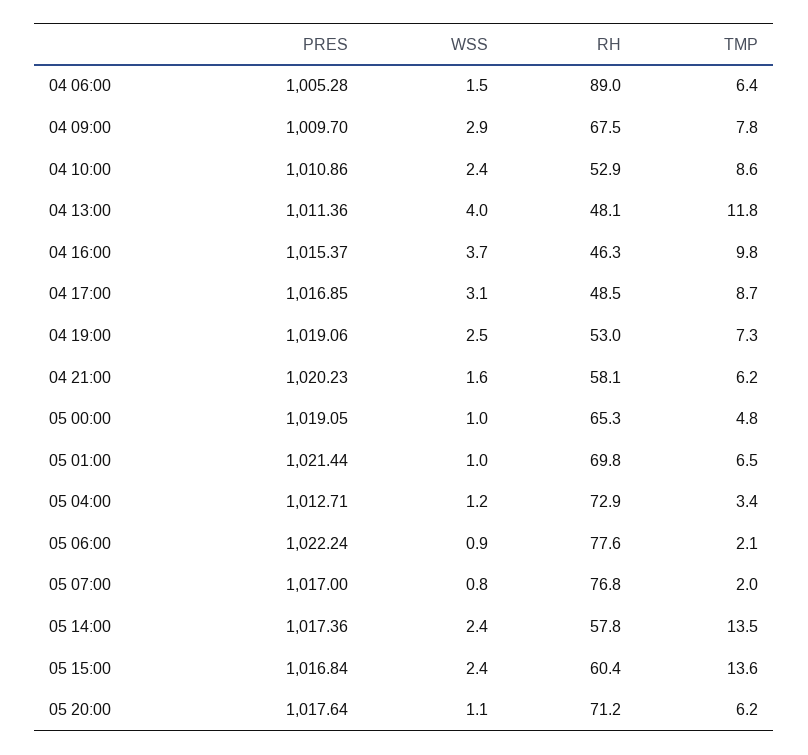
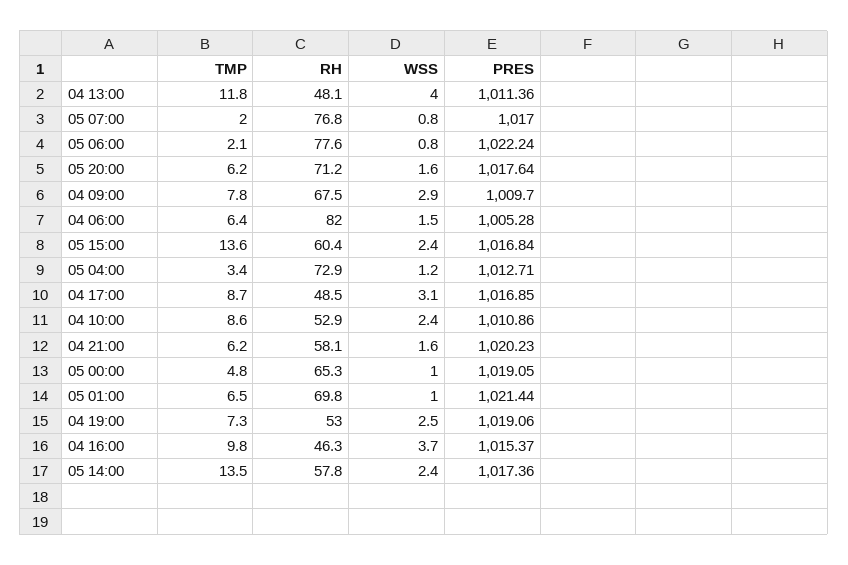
  {
    "PRES": {
      "04 06:00": 1005.28,
      "04 09:00": 1009.7,
      "04 10:00": 1010.86,
      "04 13:00": 1011.36,
      "04 16:00": 1015.37,
      "04 17:00": 1016.85,
      "04 19:00": 1019.06,
      "04 21:00": 1020.23,
      "05 00:00": 1019.05,
      "05 01:00": 1021.44,
      "05 04:00": 1012.71,
      "05 06:00": 1022.24,
      "05 07:00": 1017,
      "05 14:00": 1017.36,
      "05 15:00": 1016.84,
      "05 20:00": 1017.64
    },
    "WSS": {
      "04 06:00": 1.5,
      "04 09:00": 2.9,
      "04 10:00": 2.4,
      "04 13:00": 4,
      "04 16:00": 3.7,
      "04 17:00": 3.1,
      "04 19:00": 2.5,
      "04 21:00": 1.6,
      "05 00:00": 1,
      "05 01:00": 1,
      "05 04:00": 1.2,
-     "05 06:00": 0.9,
+     "05 06:00": 0.8,
      "05 07:00": 0.8,
      "05 14:00": 2.4,
      "05 15:00": 2.4,
-     "05 20:00": 1.1
+     "05 20:00": 1.6
    },
    "RH": {
-     "04 06:00": 89,
+     "04 06:00": 82,
      "04 09:00": 67.5,
      "04 10:00": 52.9,
      "04 13:00": 48.1,
      "04 16:00": 46.3,
      "04 17:00": 48.5,
      "04 19:00": 53,
      "04 21:00": 58.1,
      "05 00:00": 65.3,
      "05 01:00": 69.8,
      "05 04:00": 72.9,
      "05 06:00": 77.6,
      "05 07:00": 76.8,
      "05 14:00": 57.8,
      "05 15:00": 60.4,
      "05 20:00": 71.2
    },
    "TMP": {
      "04 06:00": 6.4,
      "04 09:00": 7.8,
      "04 10:00": 8.6,
      "04 13:00": 11.8,
      "04 16:00": 9.8,
      "04 17:00": 8.7,
      "04 19:00": 7.3,
      "04 21:00": 6.2,
      "05 00:00": 4.8,
      "05 01:00": 6.5,
      "05 04:00": 3.4,
      "05 06:00": 2.1,
      "05 07:00": 2,
      "05 14:00": 13.5,
      "05 15:00": 13.6,
      "05 20:00": 6.2
    }
  }

